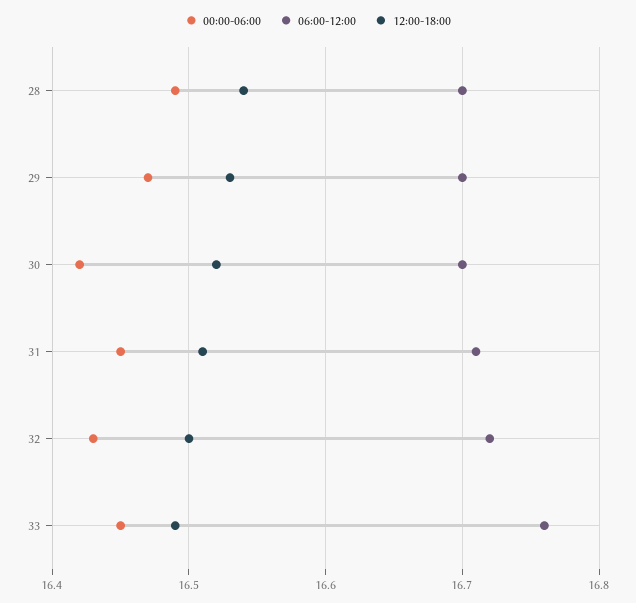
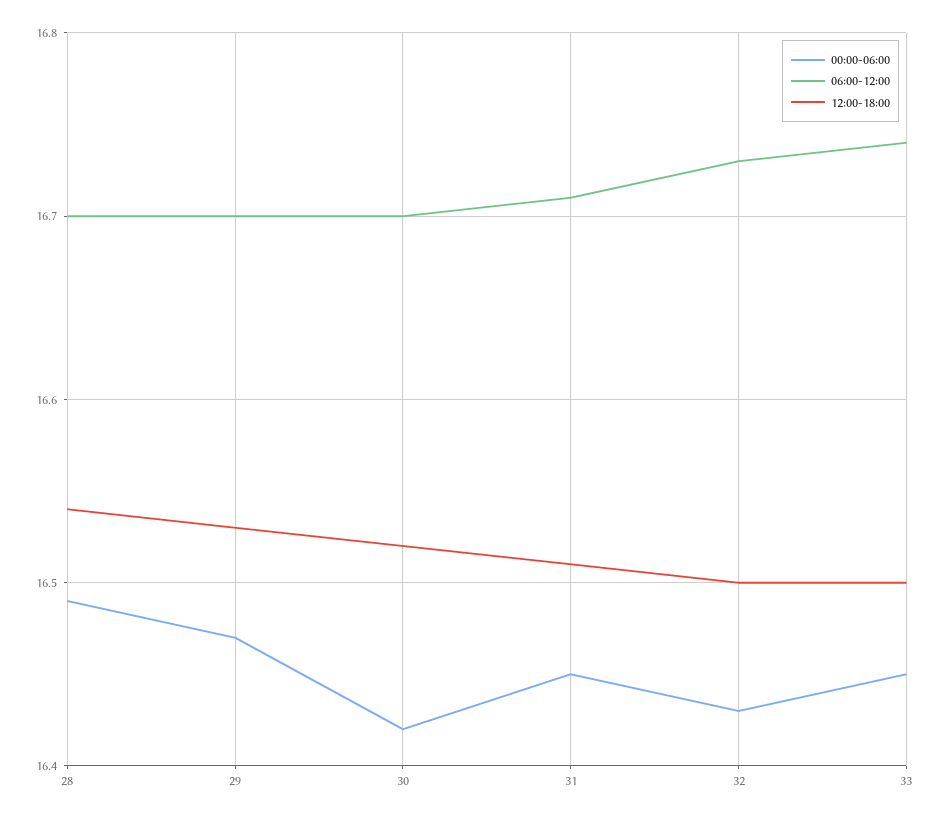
  {
    "00:00-06:00": {
      "28": 16.49,
      "29": 16.47,
      "30": 16.42,
      "31": 16.45,
      "32": 16.43,
      "33": 16.45
    },
    "06:00-12:00": {
      "28": 16.7,
      "29": 16.7,
      "30": 16.7,
      "31": 16.71,
-     "32": 16.72,
+     "32": 16.73,
-     "33": 16.76
+     "33": 16.74
    },
    "12:00-18:00": {
      "28": 16.54,
      "29": 16.53,
      "30": 16.52,
      "31": 16.51,
      "32": 16.5,
-     "33": 16.49
+     "33": 16.5
    }
  }

